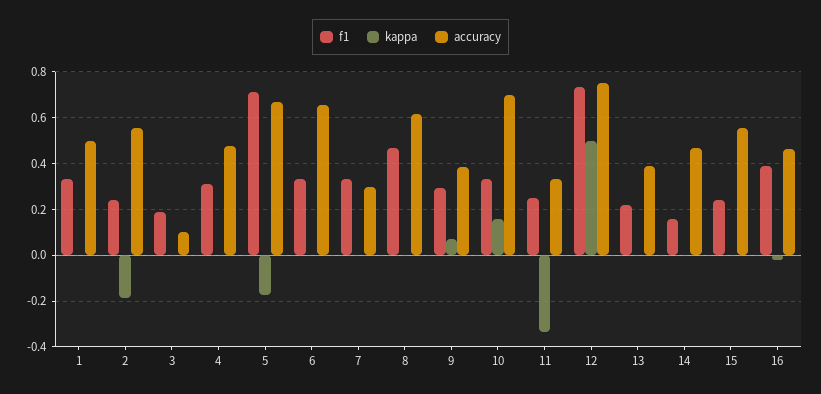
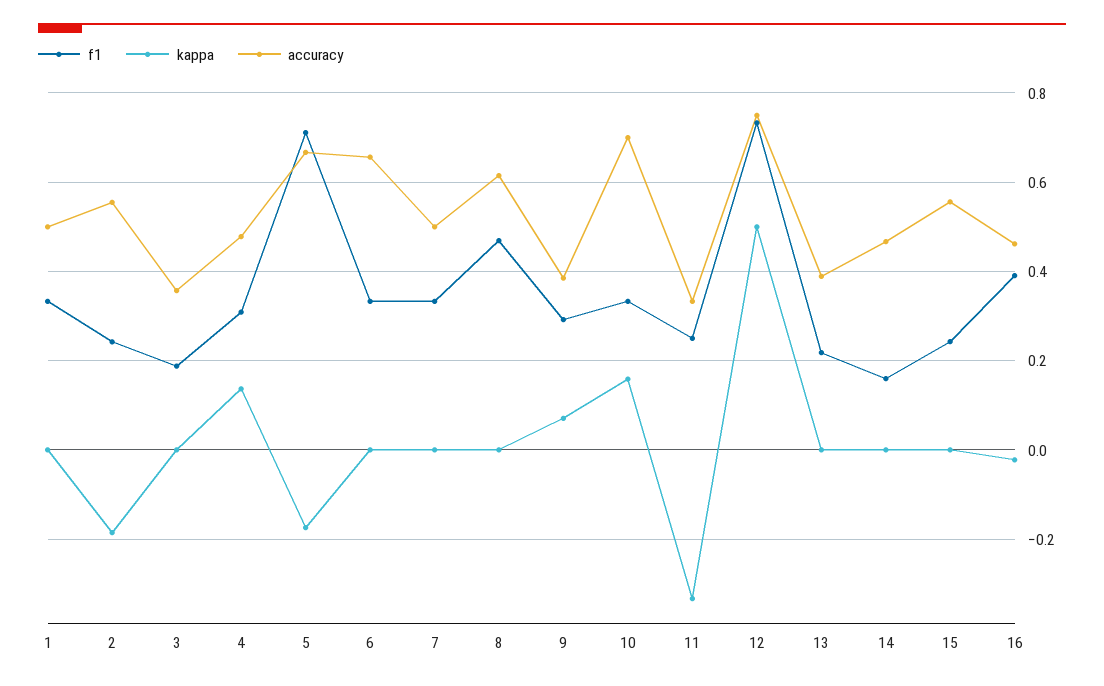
  {
    "f1": {
      "1": 0.34,
      "2": 0.24,
      "3": 0.18,
      "4": 0.3,
      "5": 0.72,
      "6": 0.34,
      "7": 0.34,
      "8": 0.46,
      "9": 0.3,
      "10": 0.34,
      "11": 0.26,
      "12": 0.74,
      "13": 0.22,
      "14": 0.16,
      "15": 0.24,
      "16": 0.4
    },
    "kappa": {
      "1": 0,
      "2": -0.18,
      "3": 0,
-     "4": 0,
+     "4": 0.14,
      "5": -0.18,
      "6": 0,
      "7": 0,
      "8": 0,
      "9": 0.08,
      "10": 0.16,
      "11": -0.34,
      "12": 0.5,
      "13": 0,
      "14": 0,
      "15": 0,
      "16": -0.02
    },
    "accuracy": {
      "1": 0.5,
      "2": 0.56,
-     "3": 0.1,
+     "3": 0.36,
      "4": 0.48,
      "5": 0.66,
      "6": 0.66,
-     "7": 0.3,
+     "7": 0.5,
      "8": 0.62,
      "9": 0.38,
      "10": 0.7,
      "11": 0.34,
      "12": 0.76,
      "13": 0.38,
      "14": 0.46,
      "15": 0.56,
      "16": 0.46
    }
  }

